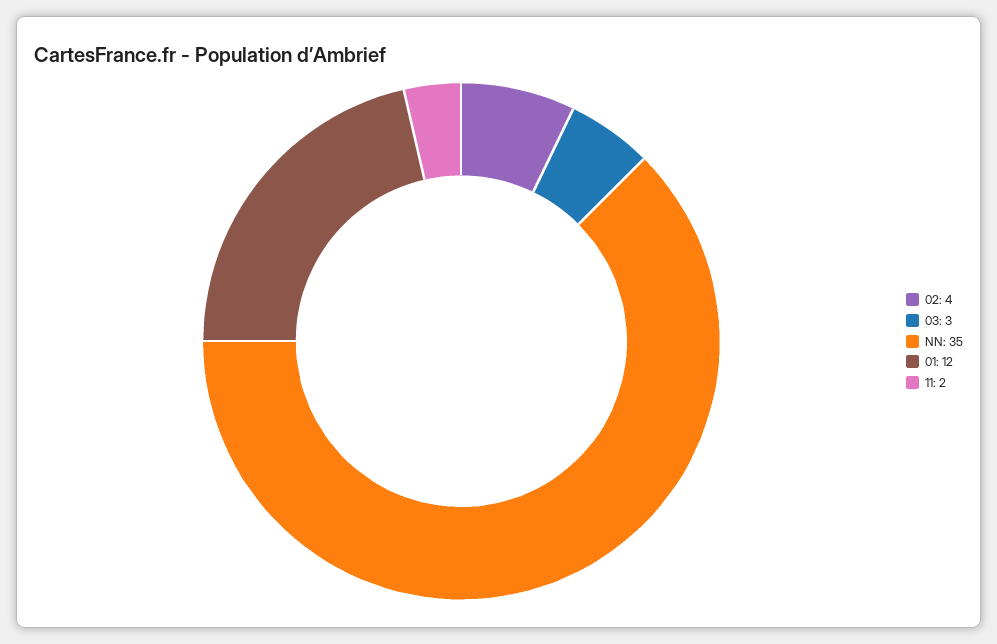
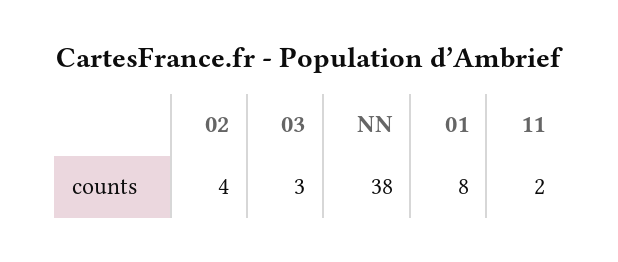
  {
    "02": 4,
    "03": 3,
-   "NN": 35,
+   "NN": 38,
-   "01": 12,
+   "01": 8,
    "11": 2
  }

